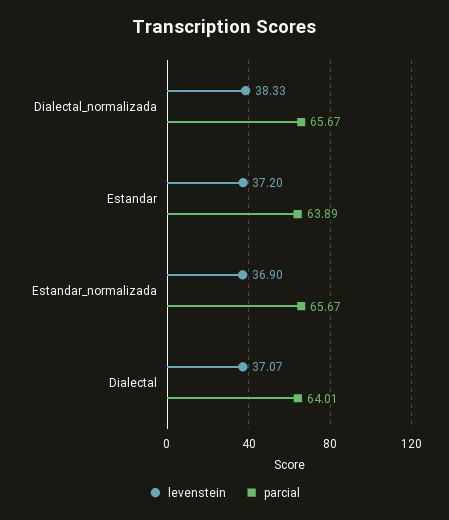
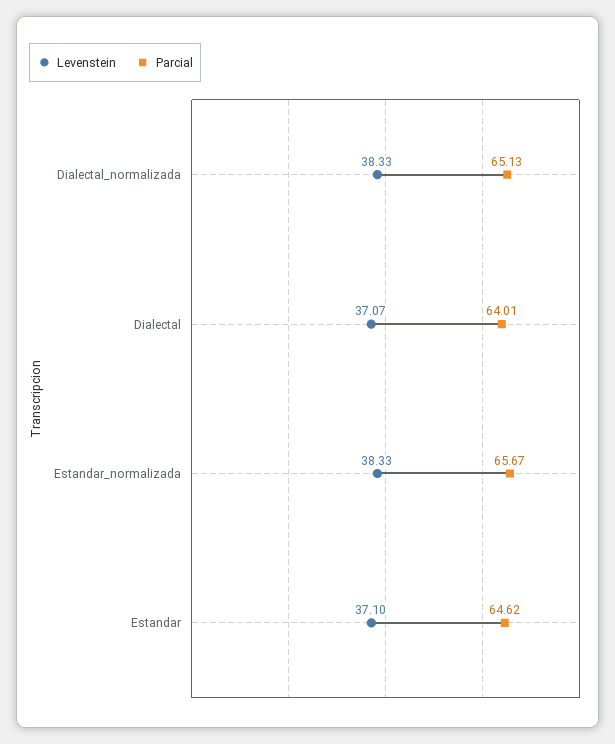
  {
    "levenstein": {
      "Dialectal_normalizada": 38.33,
-     "Estandar": 37.2,
+     "Estandar": 37.1,
-     "Estandar_normalizada": 36.9,
+     "Estandar_normalizada": 38.33,
      "Dialectal": 37.07
    },
    "parcial": {
-     "Dialectal_normalizada": 65.67,
+     "Dialectal_normalizada": 65.13,
-     "Estandar": 63.89,
+     "Estandar": 64.62,
      "Estandar_normalizada": 65.67,
      "Dialectal": 64.01
    }
  }

